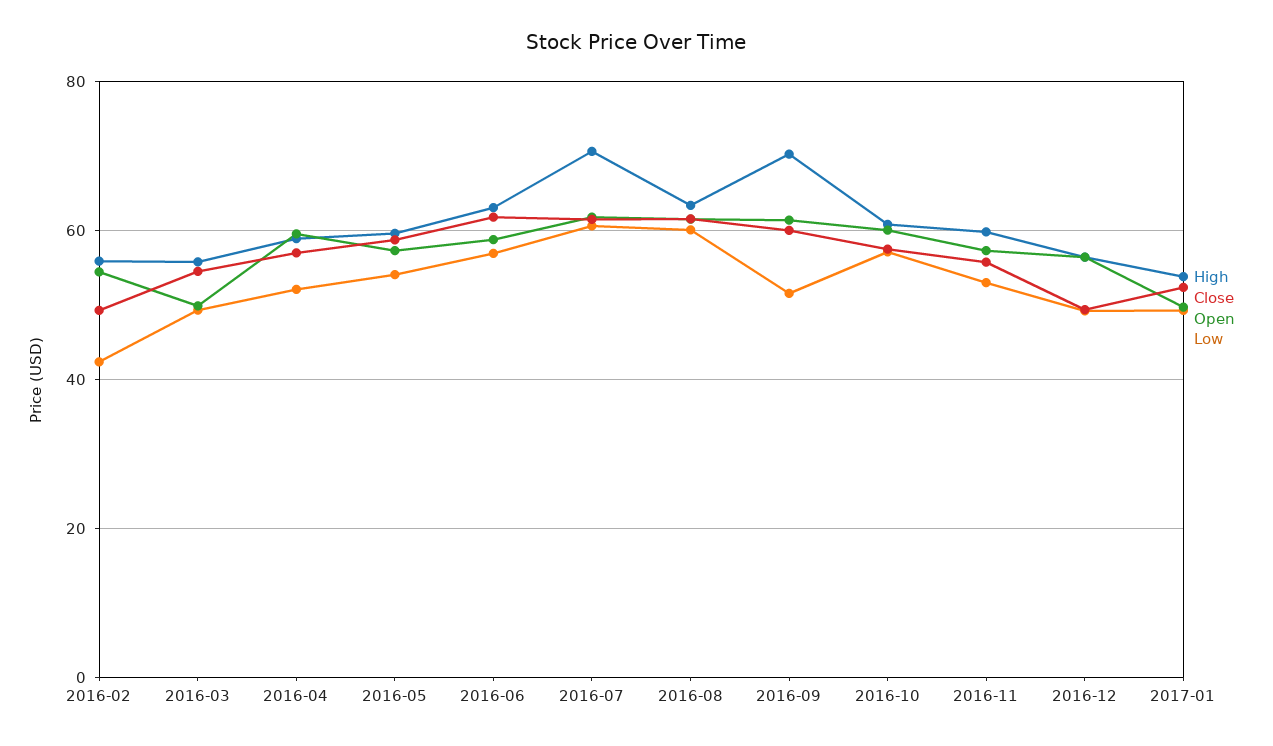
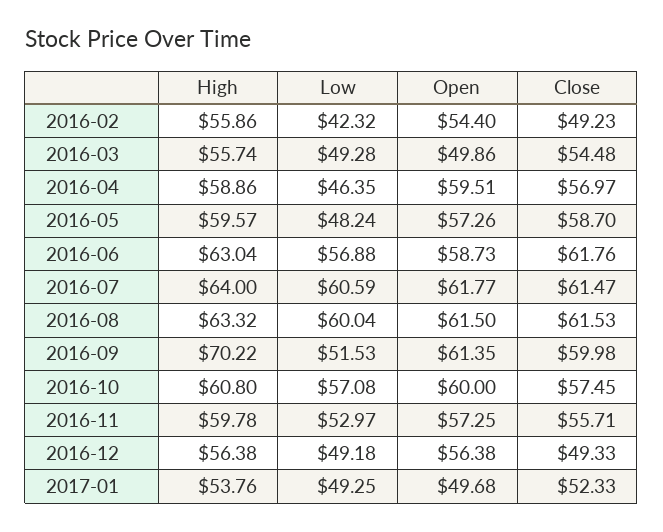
  {
    "High": {
      "2016-02": 55.86,
      "2016-03": 55.74,
      "2016-04": 58.86,
      "2016-05": 59.57,
      "2016-06": 63.04,
-     "2016-07": 70,
+     "2016-07": 64,
      "2016-08": 63.32,
      "2016-09": 70.22,
      "2016-10": 60.8,
      "2016-11": 59.78,
      "2016-12": 56.38,
      "2017-01": 53.76
    },
    "Close": {
      "2016-02": 49.23,
      "2016-03": 54.48,
      "2016-04": 56.97,
      "2016-05": 58.7,
      "2016-06": 61.76,
      "2016-07": 61.47,
      "2016-08": 61.53,
      "2016-09": 59.98,
      "2016-10": 57.45,
      "2016-11": 55.71,
      "2016-12": 49.33,
      "2017-01": 52.33
    },
    "Open": {
      "2016-02": 54.4,
      "2016-03": 49.86,
      "2016-04": 59.51,
      "2016-05": 57.26,
      "2016-06": 58.73,
      "2016-07": 61.77,
      "2016-08": 61.5,
      "2016-09": 61.35,
      "2016-10": 60,
      "2016-11": 57.25,
      "2016-12": 56.38,
      "2017-01": 49.68
    },
    "Low": {
      "2016-02": 42.32,
      "2016-03": 49.28,
-     "2016-04": 52,
+     "2016-04": 46.35,
-     "2016-05": 54,
+     "2016-05": 48.24,
      "2016-06": 56.88,
      "2016-07": 60.59,
      "2016-08": 60.04,
      "2016-09": 51.53,
      "2016-10": 57.08,
      "2016-11": 52.97,
      "2016-12": 49.18,
      "2017-01": 49.25
    }
  }

